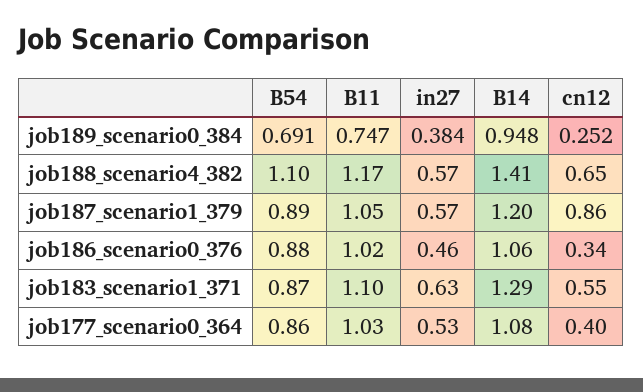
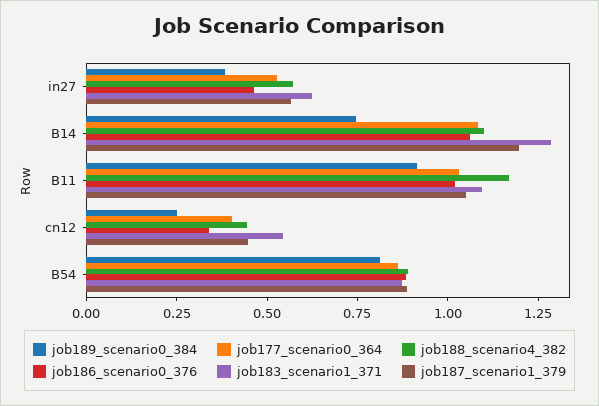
  {
    "job189_scenario0_384": {
-     "B54": 0.691,
+     "B54": 0.8,
-     "B11": 0.747,
+     "B11": 0.9,
      "in27": 0.384,
-     "B14": 0.948,
+     "B14": 0.75,
      "cn12": 0.252
    },
    "job188_scenario4_382": {
-     "B54": 1.1,
+     "B54": 0.9,
      "B11": 1.17,
      "in27": 0.57,
-     "B14": 1.41,
+     "B14": 1.1,
-     "cn12": 0.65
+     "cn12": 0.45
    },
    "job187_scenario1_379": {
      "B54": 0.89,
      "B11": 1.05,
      "in27": 0.57,
      "B14": 1.2,
-     "cn12": 0.86
+     "cn12": 0.45
    },
    "job186_scenario0_376": {
      "B54": 0.88,
      "B11": 1.02,
      "in27": 0.46,
      "B14": 1.06,
      "cn12": 0.34
    },
    "job183_scenario1_371": {
      "B54": 0.87,
      "B11": 1.1,
      "in27": 0.63,
      "B14": 1.29,
      "cn12": 0.55
    },
    "job177_scenario0_364": {
      "B54": 0.86,
      "B11": 1.03,
      "in27": 0.53,
      "B14": 1.08,
      "cn12": 0.4
    }
  }

